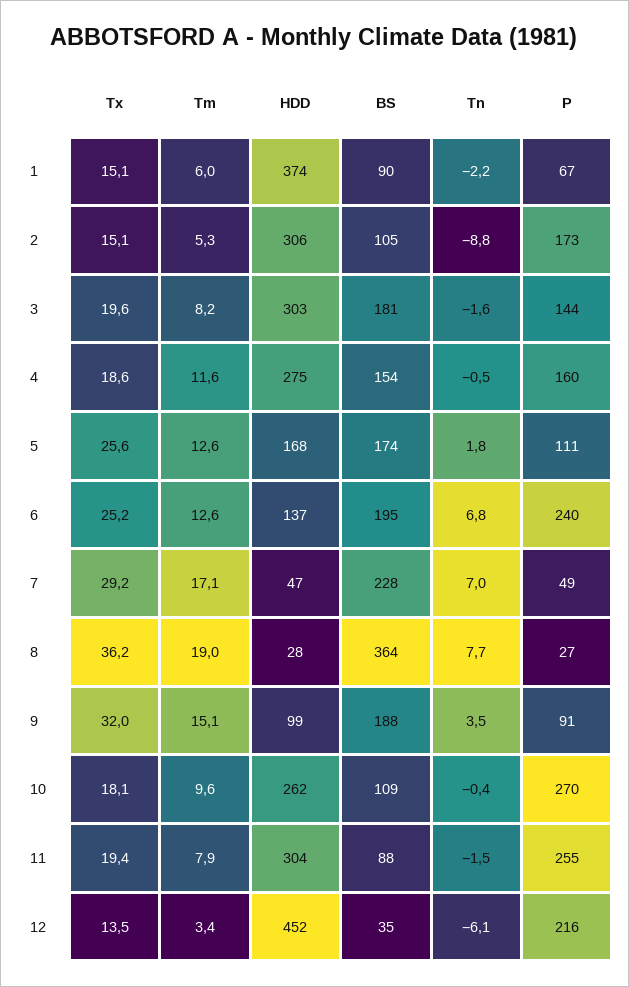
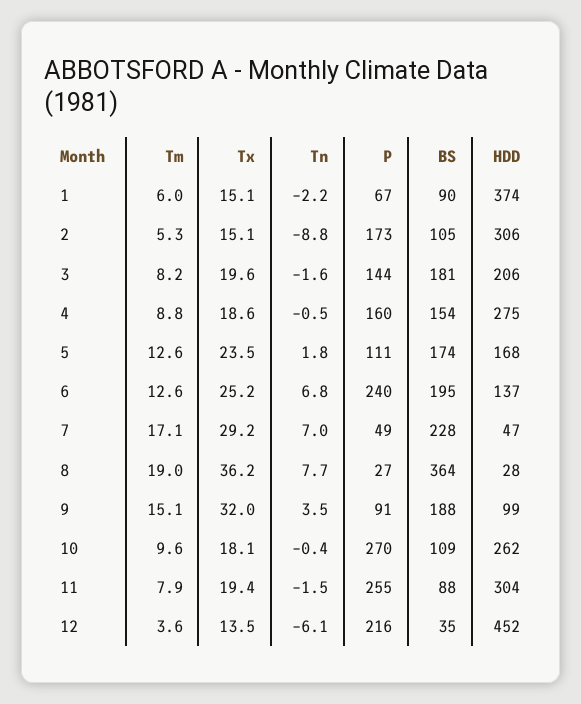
  {
    "Tx": {
      "1": 15.1,
      "2": 15.1,
      "3": 19.6,
      "4": 18.6,
-     "5": 25.6,
+     "5": 23.5,
      "6": 25.2,
      "7": 29.2,
      "8": 36.2,
      "9": 32,
      "10": 18.1,
      "11": 19.4,
      "12": 13.5
    },
    "Tm": {
      "1": 6,
      "2": 5.3,
      "3": 8.2,
-     "4": 11.6,
+     "4": 8.8,
      "5": 12.6,
      "6": 12.6,
      "7": 17.1,
      "8": 19,
      "9": 15.1,
      "10": 9.6,
      "11": 7.9,
-     "12": 3.4
+     "12": 3.6
    },
    "HDD": {
      "1": 374,
      "2": 306,
-     "3": 303,
+     "3": 206,
      "4": 275,
      "5": 168,
      "6": 137,
      "7": 47,
      "8": 28,
      "9": 99,
      "10": 262,
      "11": 304,
      "12": 452
    },
    "BS": {
      "1": 90,
      "2": 105,
      "3": 181,
      "4": 154,
      "5": 174,
      "6": 195,
      "7": 228,
      "8": 364,
      "9": 188,
      "10": 109,
      "11": 88,
      "12": 35
    },
    "Tn": {
      "1": -2.2,
      "2": -8.8,
      "3": -1.6,
      "4": -0.5,
      "5": 1.8,
      "6": 6.8,
      "7": 7,
      "8": 7.7,
      "9": 3.5,
      "10": -0.4,
      "11": -1.5,
      "12": -6.1
    },
    "P": {
      "1": 67,
      "2": 173,
      "3": 144,
      "4": 160,
      "5": 111,
      "6": 240,
      "7": 49,
      "8": 27,
      "9": 91,
      "10": 270,
      "11": 255,
      "12": 216
    }
  }

